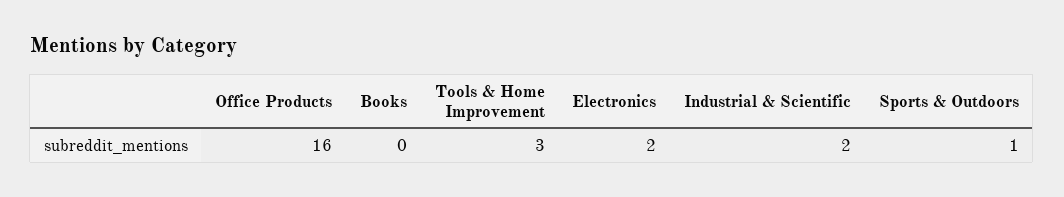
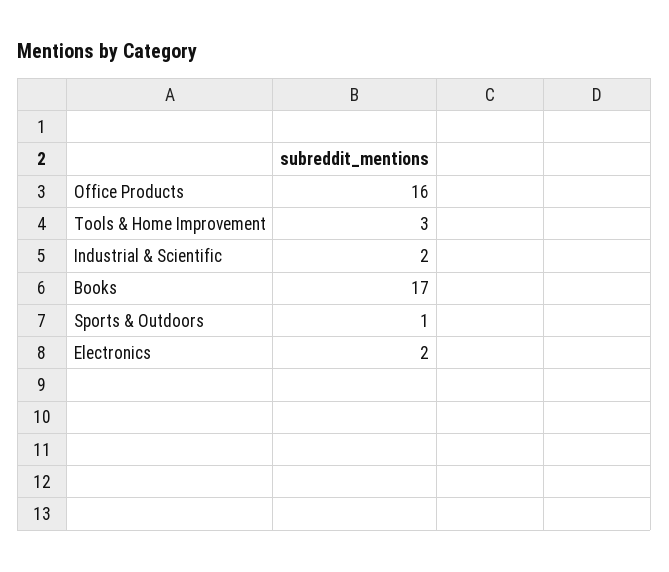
  {
    "Office Products": 16,
-   "Books": 0,
+   "Books": 17,
    "Tools & Home Improvement": 3,
    "Electronics": 2,
    "Industrial & Scientific": 2,
    "Sports & Outdoors": 1
  }

